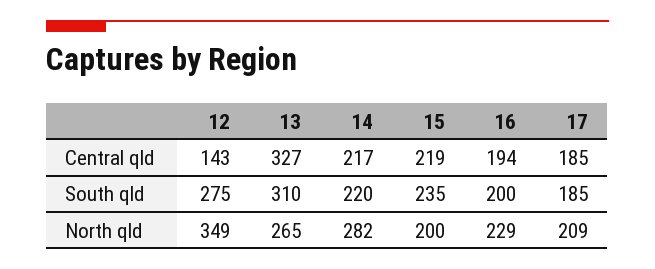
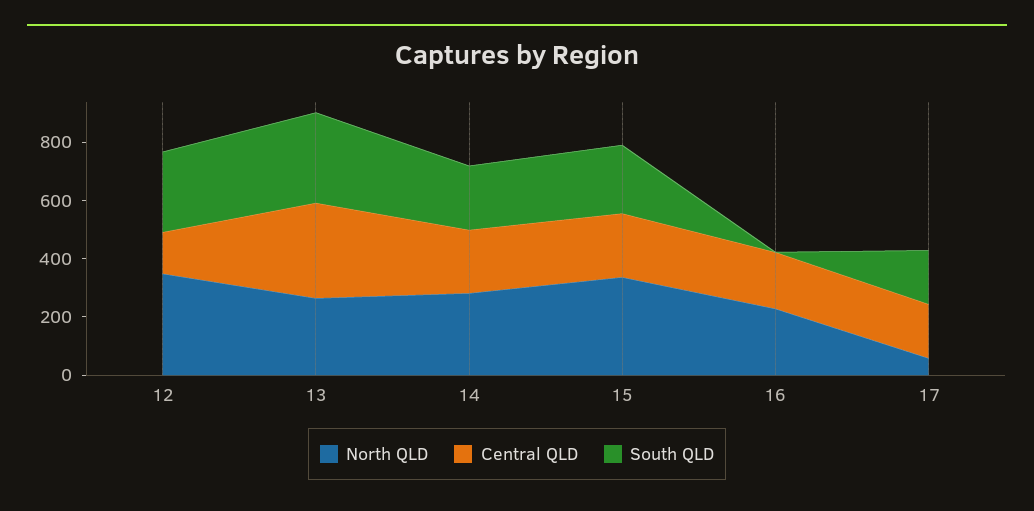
  {
    "Central qld": {
      "12": 143,
      "13": 327,
      "14": 217,
      "15": 219,
      "16": 194,
      "17": 185
    },
    "South qld": {
      "12": 275,
      "13": 310,
      "14": 220,
      "15": 235,
-     "16": 200,
+     "16": 0,
      "17": 185
    },
    "North qld": {
      "12": 349,
      "13": 265,
      "14": 282,
-     "15": 200,
+     "15": 350,
      "16": 229,
-     "17": 209
+     "17": 50
    }
  }

